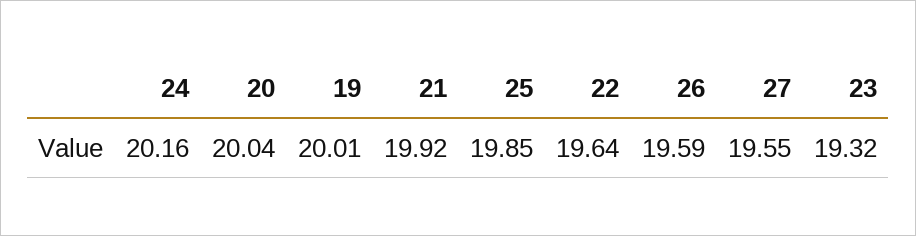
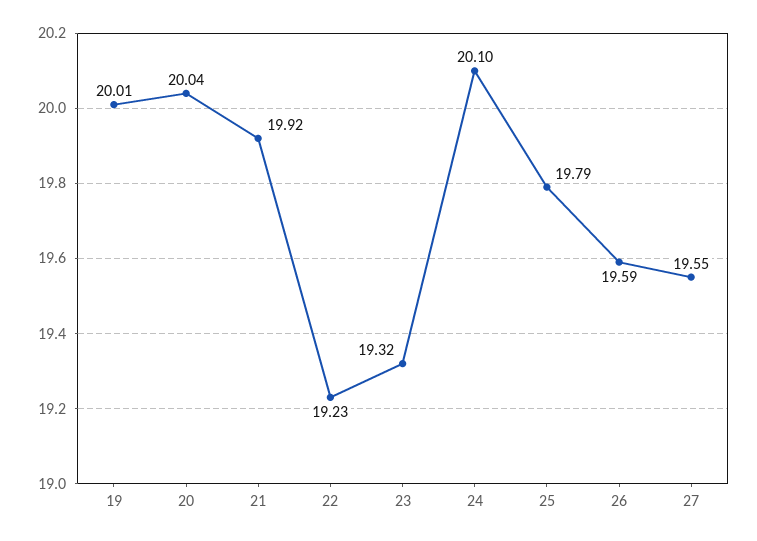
  {
-   "24": 20.16,
+   "24": 20.1,
    "20": 20.04,
    "19": 20.01,
    "21": 19.92,
-   "25": 19.85,
+   "25": 19.79,
-   "22": 19.64,
+   "22": 19.23,
    "26": 19.59,
    "27": 19.55,
    "23": 19.32
  }

